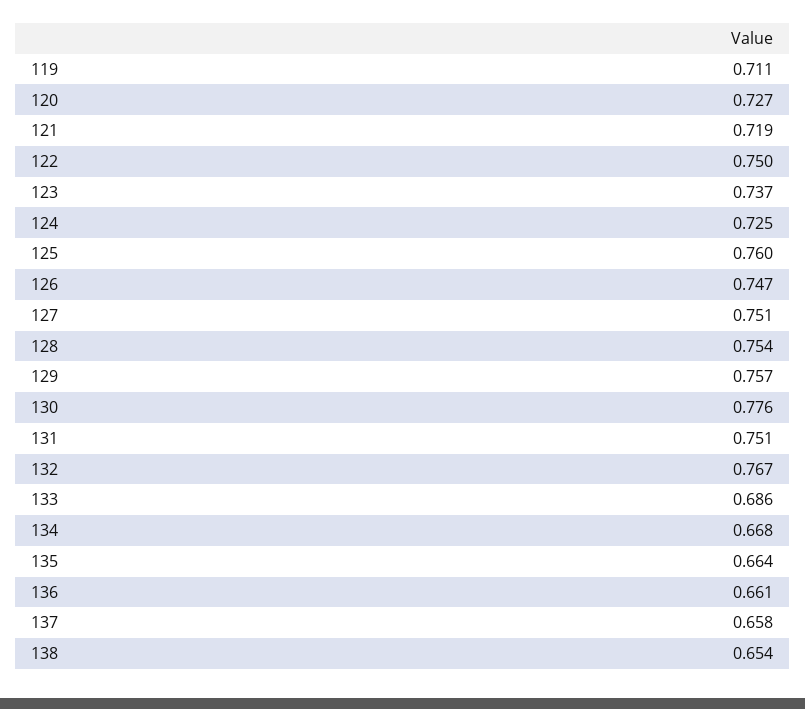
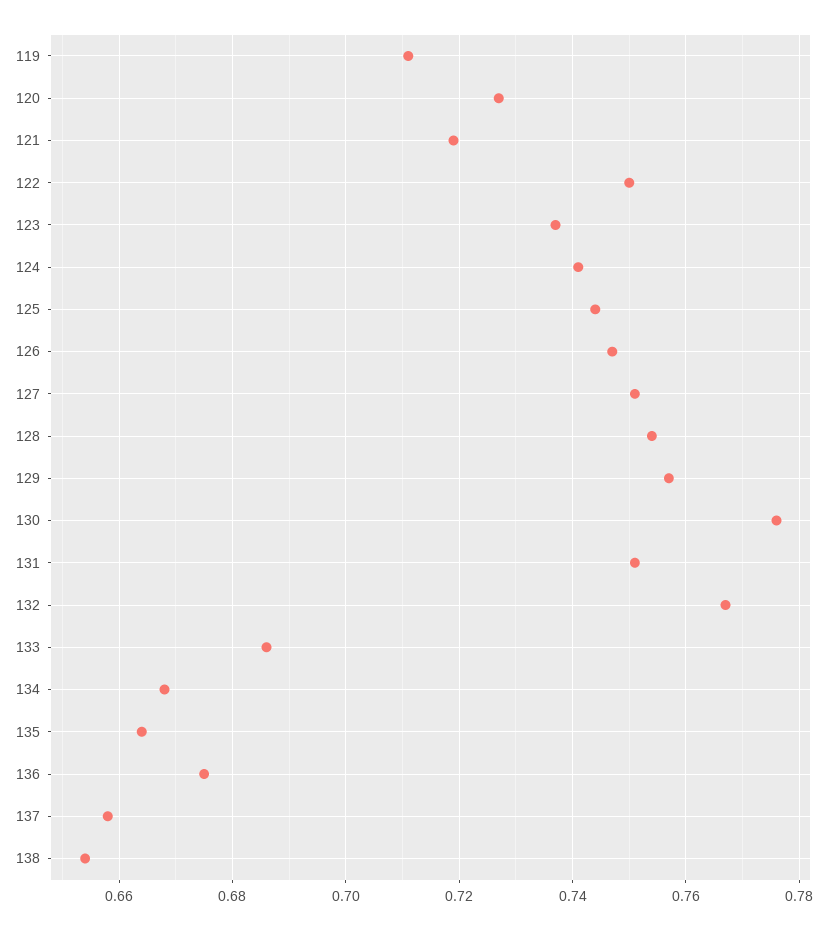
  {
    "119": 0.711,
    "120": 0.727,
    "121": 0.719,
    "122": 0.75,
    "123": 0.737,
-   "124": 0.725,
+   "124": 0.74,
-   "125": 0.76,
+   "125": 0.745,
    "126": 0.747,
    "127": 0.751,
    "128": 0.754,
    "129": 0.757,
    "130": 0.776,
    "131": 0.751,
    "132": 0.767,
    "133": 0.686,
    "134": 0.668,
    "135": 0.664,
-   "136": 0.661,
+   "136": 0.675,
    "137": 0.658,
    "138": 0.654
  }

